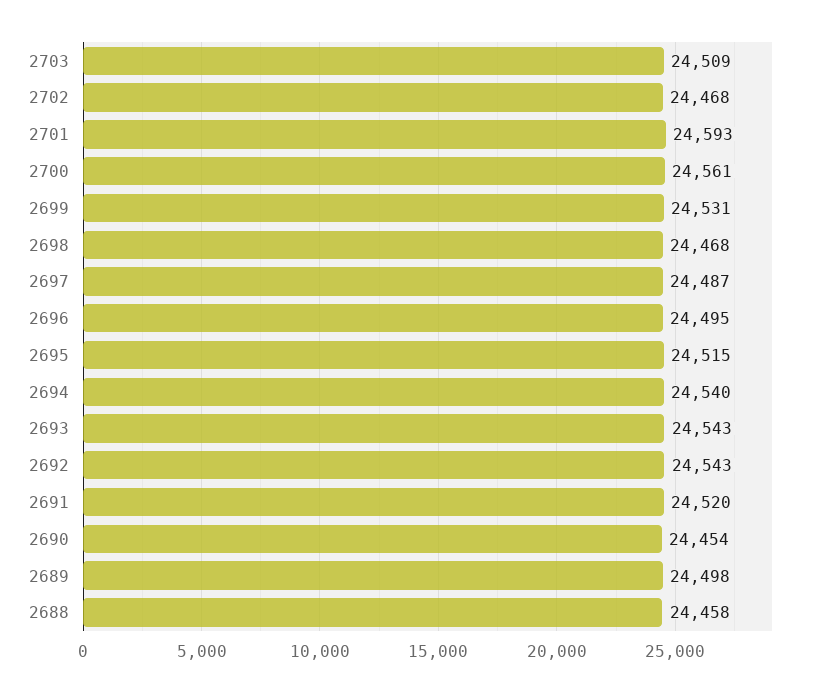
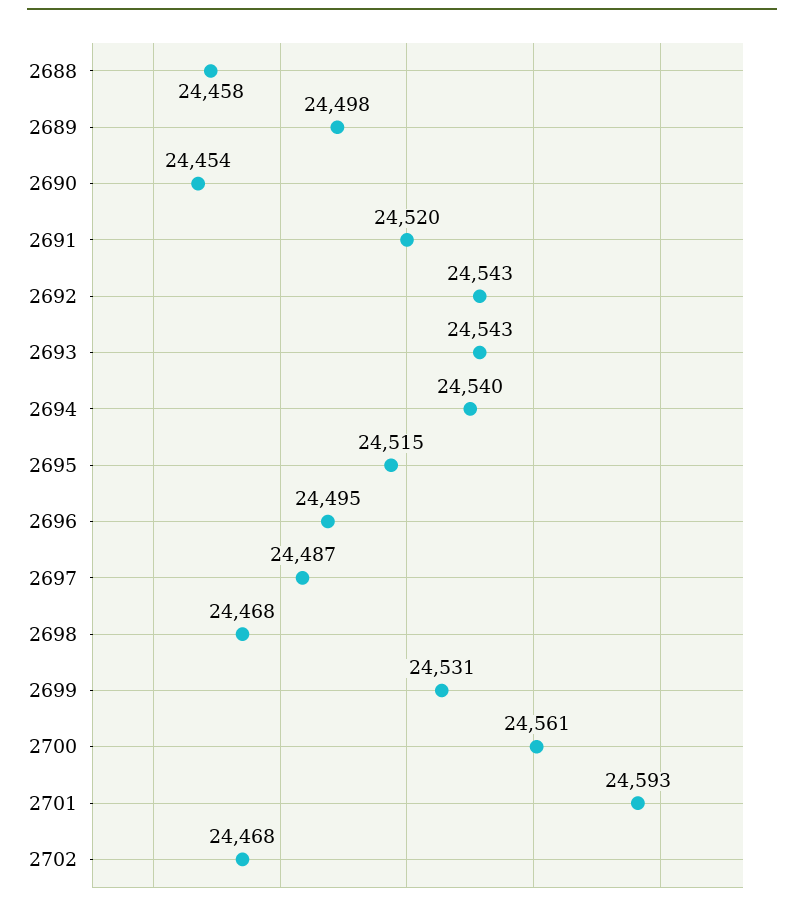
  {
-   "2703": 24509,
    "2702": 24468,
    "2701": 24593,
    "2700": 24561,
    "2699": 24531,
    "2698": 24468,
    "2697": 24487,
    "2696": 24495,
    "2695": 24515,
    "2694": 24540,
    "2693": 24543,
    "2692": 24543,
    "2691": 24520,
    "2690": 24454,
    "2689": 24498,
    "2688": 24458
  }

